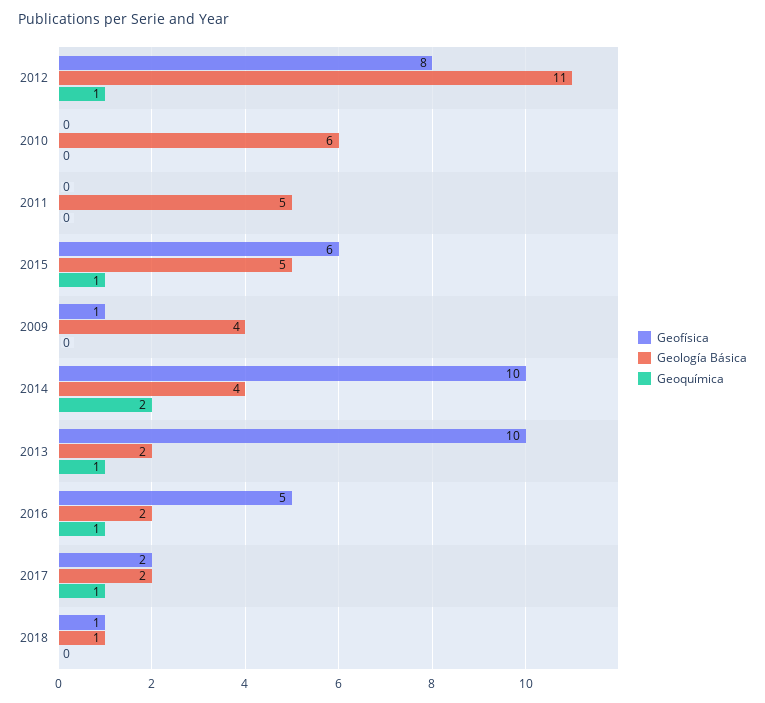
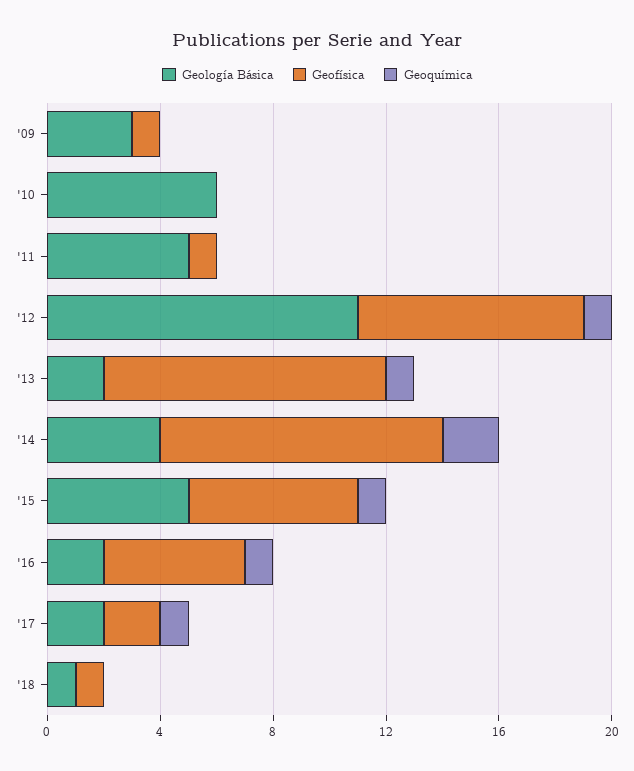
  {
    "Geofísica": {
      "2012": 8,
      "2010": 0,
-     "2011": 0,
+     "2011": 1,
      "2015": 6,
      "2009": 1,
      "2014": 10,
      "2013": 10,
      "2016": 5,
      "2017": 2,
      "2018": 1
    },
    "Geología Básica": {
      "2012": 11,
      "2010": 6,
      "2011": 5,
      "2015": 5,
-     "2009": 4,
+     "2009": 3,
      "2014": 4,
      "2013": 2,
      "2016": 2,
      "2017": 2,
      "2018": 1
    },
    "Geoquímica": {
      "2012": 1,
      "2010": 0,
      "2011": 0,
      "2015": 1,
      "2009": 0,
      "2014": 2,
      "2013": 1,
      "2016": 1,
      "2017": 1,
      "2018": 0
    }
  }

